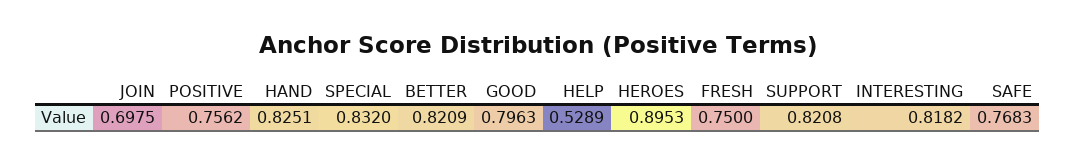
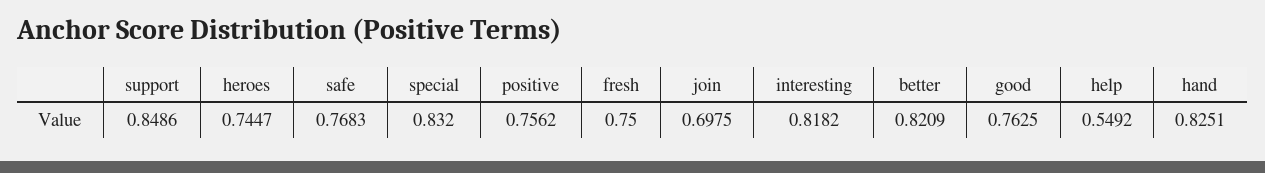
  {
    "JOIN": 0.6975,
    "POSITIVE": 0.7562,
    "HAND": 0.8251,
    "SPECIAL": 0.832,
    "BETTER": 0.8209,
-   "GOOD": 0.7963,
+   "GOOD": 0.7625,
-   "HELP": 0.5289,
+   "HELP": 0.5492,
-   "HEROES": 0.8953,
+   "HEROES": 0.7447,
    "FRESH": 0.75,
-   "SUPPORT": 0.8208,
+   "SUPPORT": 0.8486,
    "INTERESTING": 0.8182,
    "SAFE": 0.7683
  }

